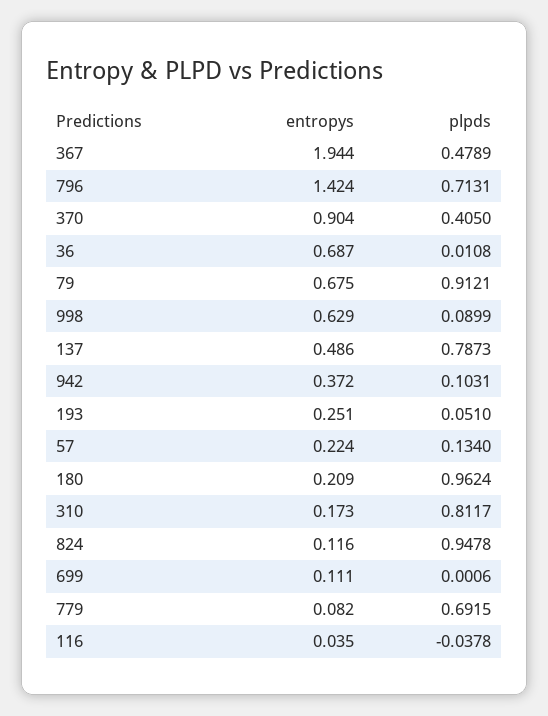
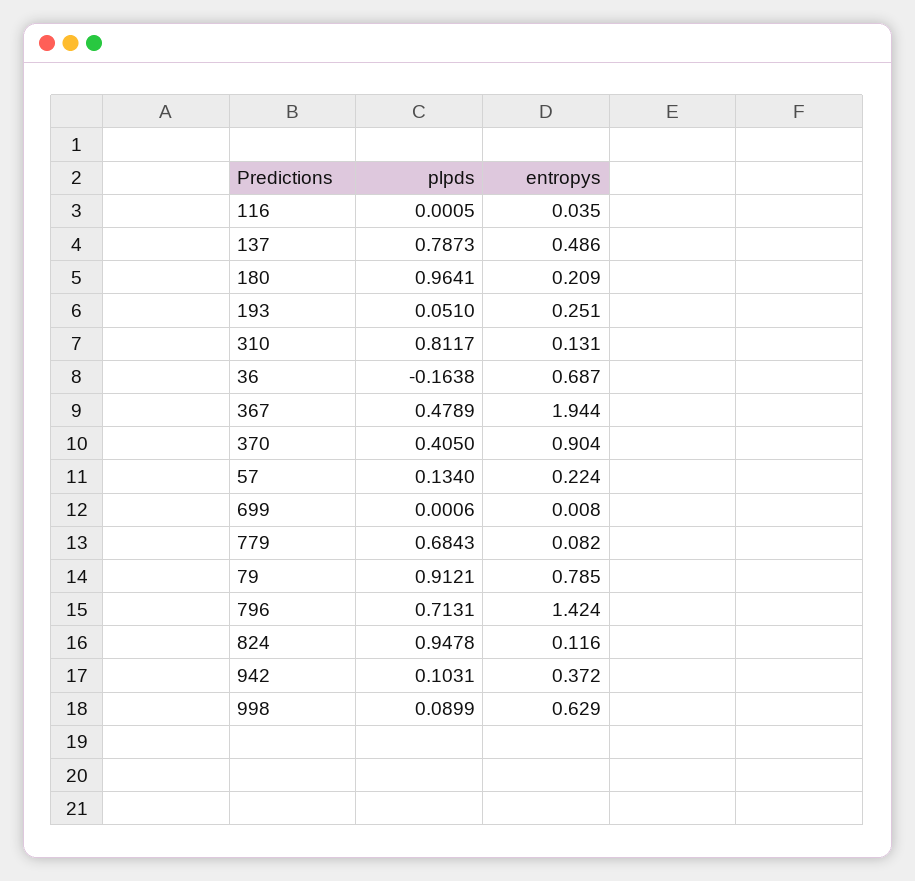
  {
    "entropys": {
      "367": 1.944,
      "796": 1.424,
      "370": 0.904,
      "36": 0.687,
-     "79": 0.675,
+     "79": 0.785,
      "998": 0.629,
      "137": 0.486,
      "942": 0.372,
      "193": 0.251,
      "57": 0.224,
      "180": 0.209,
-     "310": 0.173,
+     "310": 0.131,
      "824": 0.116,
-     "699": 0.111,
+     "699": 0.008,
      "779": 0.082,
      "116": 0.035
    },
    "plpds": {
      "367": 0.4789,
      "796": 0.7131,
      "370": 0.405,
-     "36": 0.0108,
+     "36": -0.1638,
      "79": 0.9121,
      "998": 0.0899,
      "137": 0.7873,
      "942": 0.1031,
      "193": 0.051,
      "57": 0.134,
-     "180": 0.9624,
+     "180": 0.9641,
      "310": 0.8117,
      "824": 0.9478,
      "699": 0.0006,
-     "779": 0.6915,
+     "779": 0.6843,
-     "116": -0.0378
+     "116": 0.0005
    }
  }

